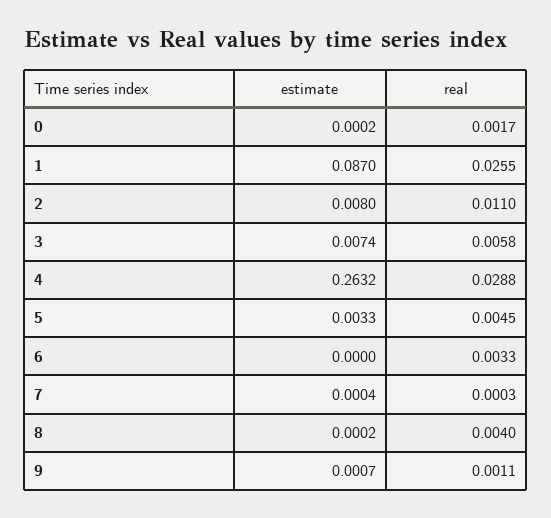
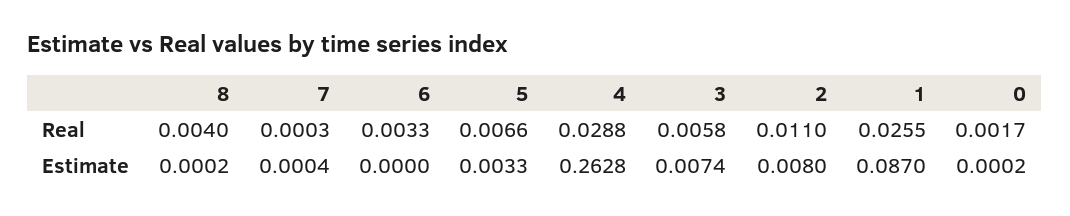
  {
    "estimate": {
      "0": 0.0002,
      "1": 0.087,
      "2": 0.008,
      "3": 0.0074,
-     "4": 0.2632,
+     "4": 0.2628,
      "5": 0.0033,
      "6": 0,
      "7": 0.0004,
-     "8": 0.0002,
+     "8": 0.0002
-     "9": 0.0007
    },
    "real": {
      "0": 0.0017,
      "1": 0.0255,
      "2": 0.011,
      "3": 0.0058,
      "4": 0.0288,
-     "5": 0.0045,
+     "5": 0.0066,
      "6": 0.0033,
      "7": 0.0003,
-     "8": 0.004,
+     "8": 0.004
-     "9": 0.0011
    }
  }

